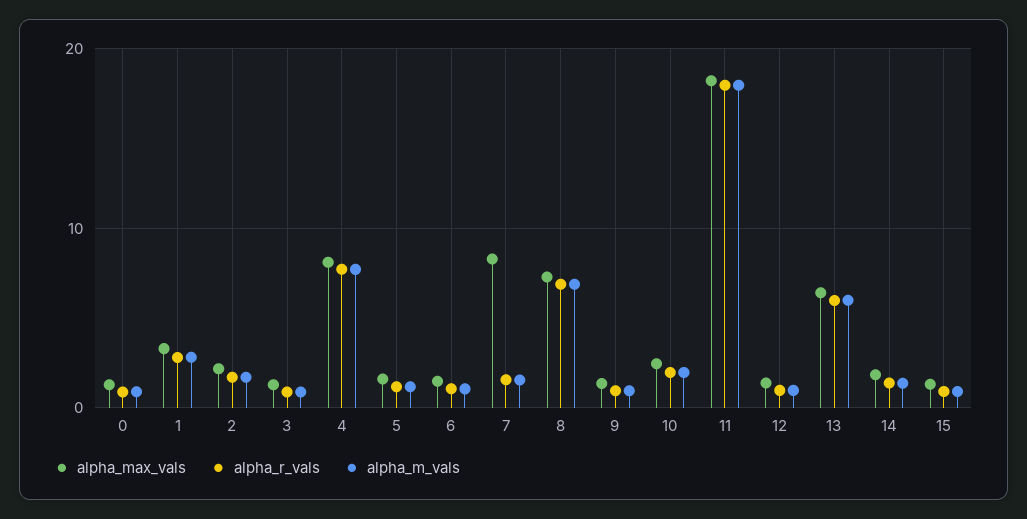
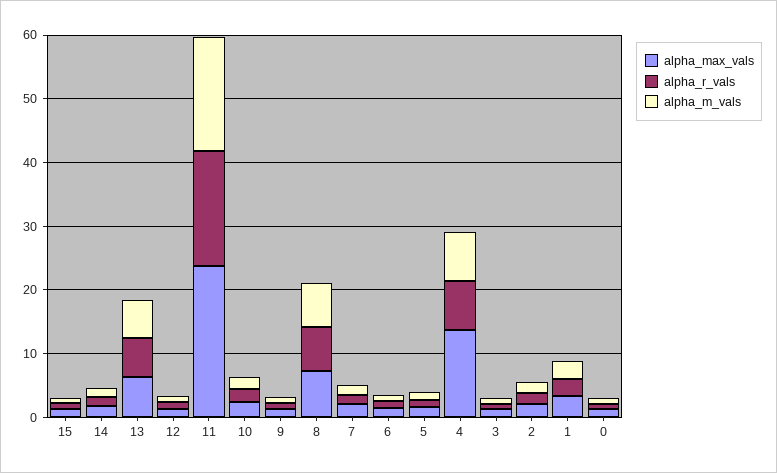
  {
    "alpha_max_vals": {
      "0": 1,
      "1": 3,
      "2": 2,
      "3": 1,
-     "4": 8,
+     "4": 14,
      "5": 2,
      "6": 1,
-     "7": 8,
+     "7": 2,
      "8": 7,
      "9": 1,
      "10": 2,
-     "11": 18,
+     "11": 24,
      "12": 1,
      "13": 6,
      "14": 2,
      "15": 1
    },
    "alpha_r_vals": {
      "0": 1,
      "1": 3,
      "2": 2,
      "3": 1,
      "4": 8,
      "5": 1,
      "6": 1,
      "7": 2,
      "8": 7,
      "9": 1,
      "10": 2,
      "11": 18,
      "12": 1,
      "13": 6,
      "14": 1,
      "15": 1
    },
    "alpha_m_vals": {
      "0": 1,
      "1": 3,
      "2": 2,
      "3": 1,
      "4": 8,
      "5": 1,
      "6": 1,
      "7": 2,
      "8": 7,
      "9": 1,
      "10": 2,
      "11": 18,
      "12": 1,
      "13": 6,
      "14": 1,
      "15": 1
    }
  }

